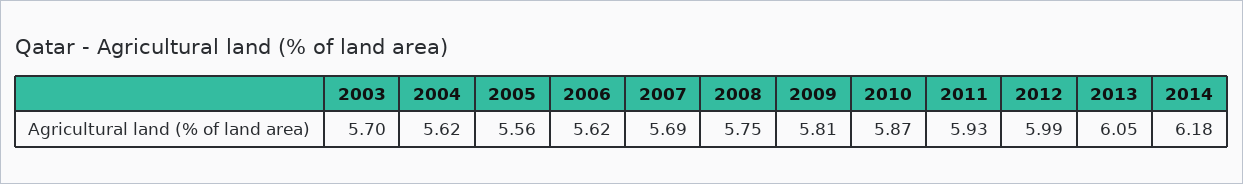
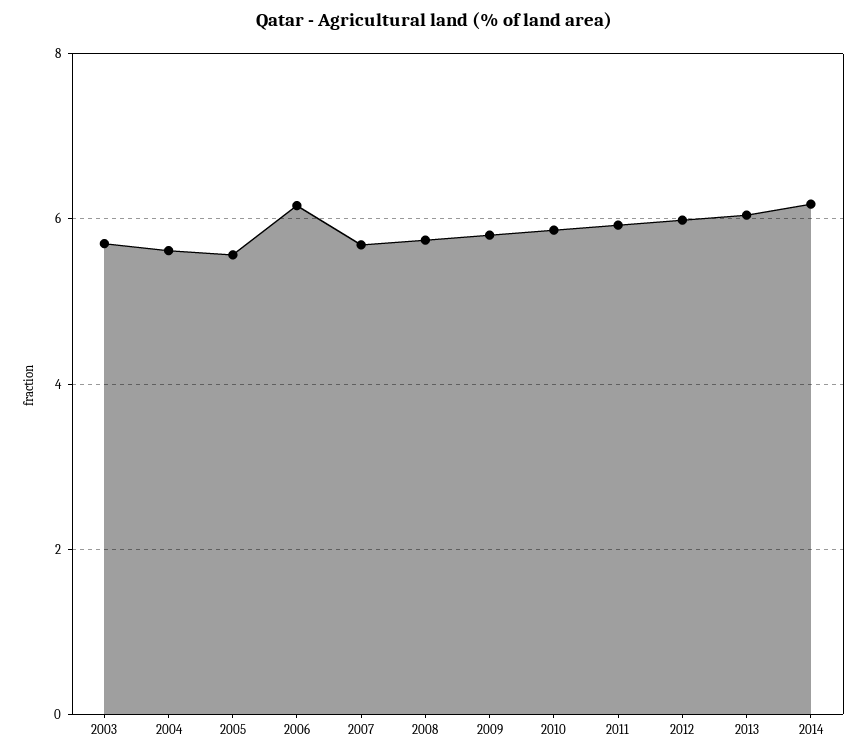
  {
    "2003": 5.7,
    "2004": 5.62,
    "2005": 5.56,
-   "2006": 5.62,
+   "2006": 6.2,
    "2007": 5.69,
    "2008": 5.75,
    "2009": 5.81,
    "2010": 5.87,
    "2011": 5.93,
    "2012": 5.99,
    "2013": 6.05,
    "2014": 6.18
  }

